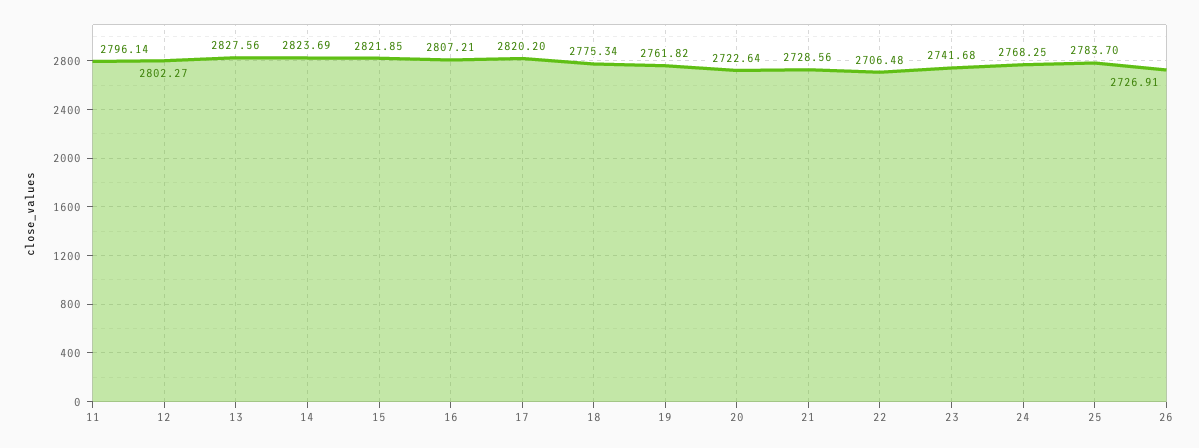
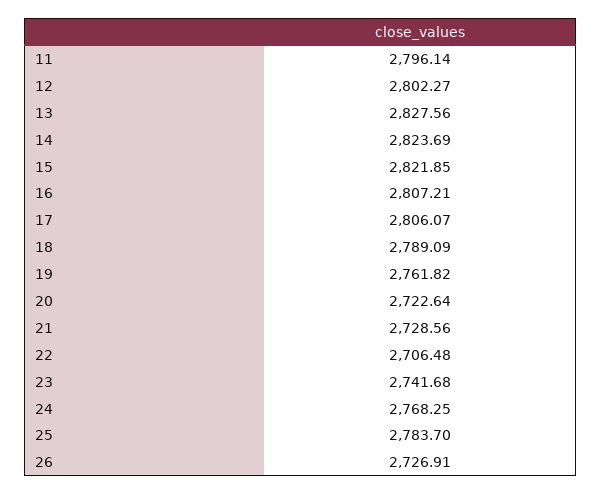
  {
    "11": 2796.14,
    "12": 2802.27,
    "13": 2827.56,
    "14": 2823.69,
    "15": 2821.85,
    "16": 2807.21,
-   "17": 2820.2,
+   "17": 2806.07,
-   "18": 2775.34,
+   "18": 2789.09,
    "19": 2761.82,
    "20": 2722.64,
    "21": 2728.56,
    "22": 2706.48,
    "23": 2741.68,
    "24": 2768.25,
    "25": 2783.7,
    "26": 2726.91
  }

